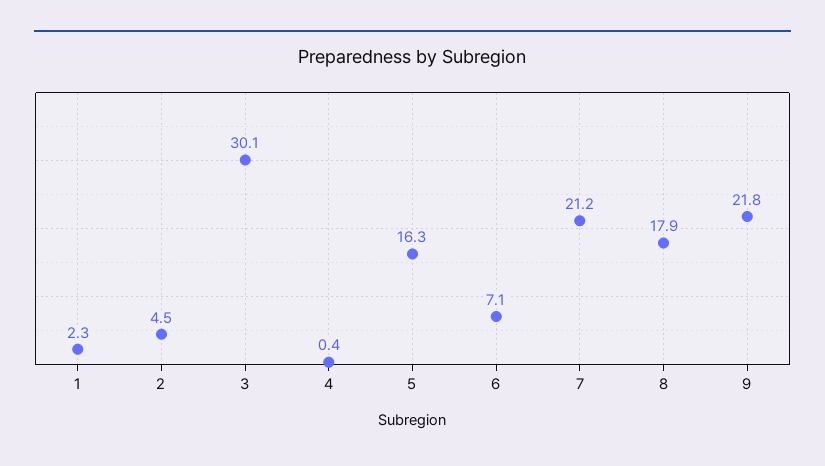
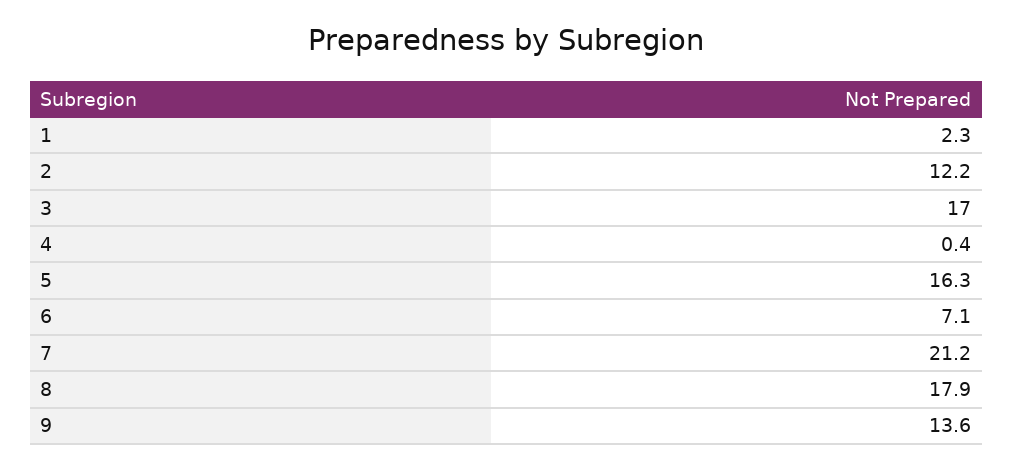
  {
    "1": 2.3,
-   "2": 4.5,
+   "2": 12.2,
-   "3": 30.1,
+   "3": 17,
    "4": 0.4,
    "5": 16.3,
    "6": 7.1,
    "7": 21.2,
    "8": 17.9,
-   "9": 21.8
+   "9": 13.6
  }

